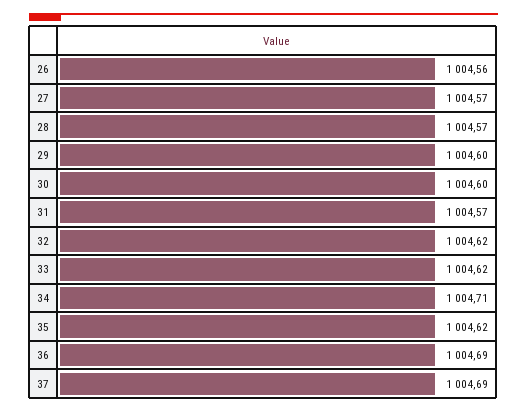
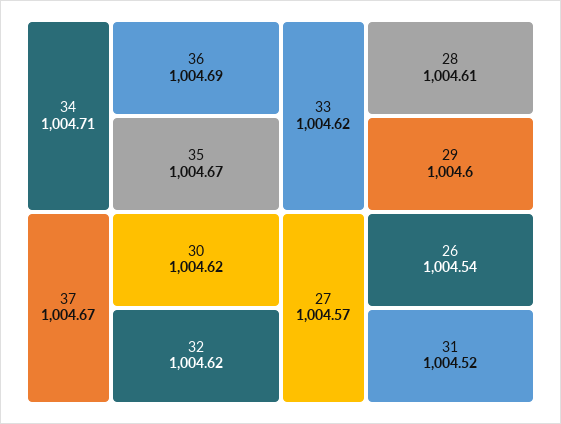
  {
-   "26": 1004.56,
+   "26": 1004.54,
    "27": 1004.57,
-   "28": 1004.57,
+   "28": 1004.61,
    "29": 1004.6,
-   "30": 1004.6,
+   "30": 1004.62,
-   "31": 1004.57,
+   "31": 1004.52,
    "32": 1004.62,
    "33": 1004.62,
    "34": 1004.71,
-   "35": 1004.62,
+   "35": 1004.67,
    "36": 1004.69,
-   "37": 1004.69
+   "37": 1004.67
  }

